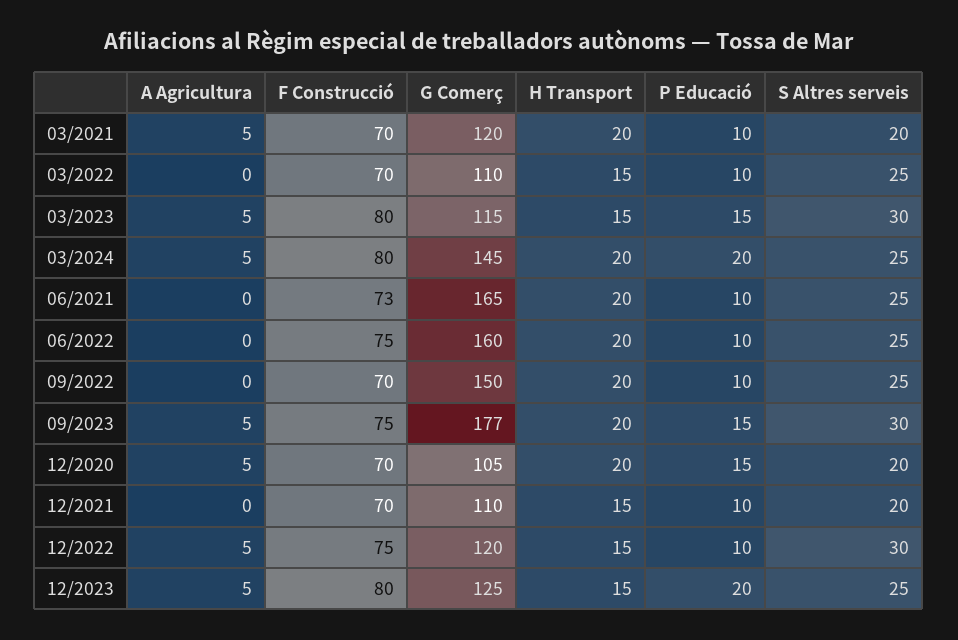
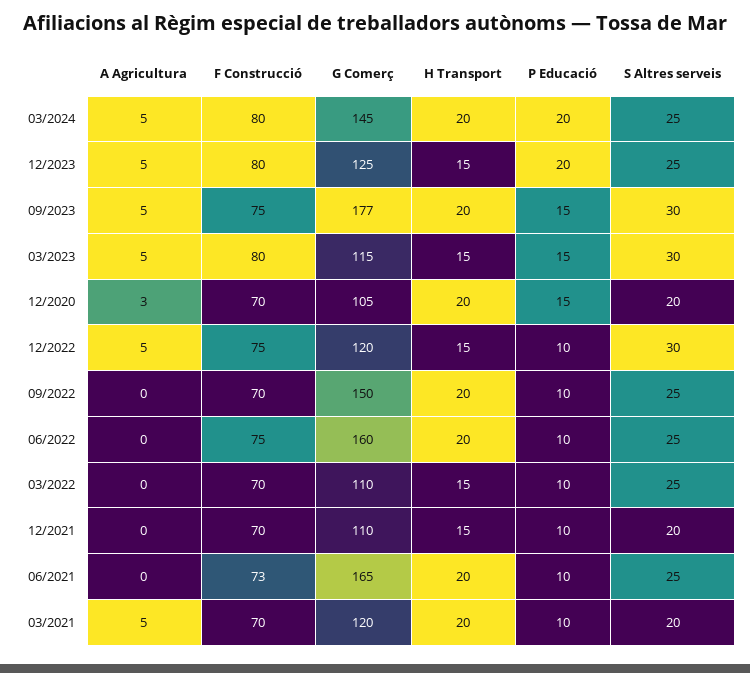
  {
    "A Agricultura": {
      "03/2021": 5,
      "03/2022": 0,
      "03/2023": 5,
      "03/2024": 5,
      "06/2021": 0,
      "06/2022": 0,
      "09/2022": 0,
      "09/2023": 5,
-     "12/2020": 5,
+     "12/2020": 3,
      "12/2021": 0,
      "12/2022": 5,
      "12/2023": 5
    },
    "F Construcció": {
      "03/2021": 70,
      "03/2022": 70,
      "03/2023": 80,
      "03/2024": 80,
      "06/2021": 73,
      "06/2022": 75,
      "09/2022": 70,
      "09/2023": 75,
      "12/2020": 70,
      "12/2021": 70,
      "12/2022": 75,
      "12/2023": 80
    },
    "G Comerç": {
      "03/2021": 120,
      "03/2022": 110,
      "03/2023": 115,
      "03/2024": 145,
      "06/2021": 165,
      "06/2022": 160,
      "09/2022": 150,
      "09/2023": 177,
      "12/2020": 105,
      "12/2021": 110,
      "12/2022": 120,
      "12/2023": 125
    },
    "H Transport": {
      "03/2021": 20,
      "03/2022": 15,
      "03/2023": 15,
      "03/2024": 20,
      "06/2021": 20,
      "06/2022": 20,
      "09/2022": 20,
      "09/2023": 20,
      "12/2020": 20,
      "12/2021": 15,
      "12/2022": 15,
      "12/2023": 15
    },
    "P Educació": {
      "03/2021": 10,
      "03/2022": 10,
      "03/2023": 15,
      "03/2024": 20,
      "06/2021": 10,
      "06/2022": 10,
      "09/2022": 10,
      "09/2023": 15,
      "12/2020": 15,
      "12/2021": 10,
      "12/2022": 10,
      "12/2023": 20
    },
    "S Altres serveis": {
      "03/2021": 20,
      "03/2022": 25,
      "03/2023": 30,
      "03/2024": 25,
      "06/2021": 25,
      "06/2022": 25,
      "09/2022": 25,
      "09/2023": 30,
      "12/2020": 20,
      "12/2021": 20,
      "12/2022": 30,
      "12/2023": 25
    }
  }

